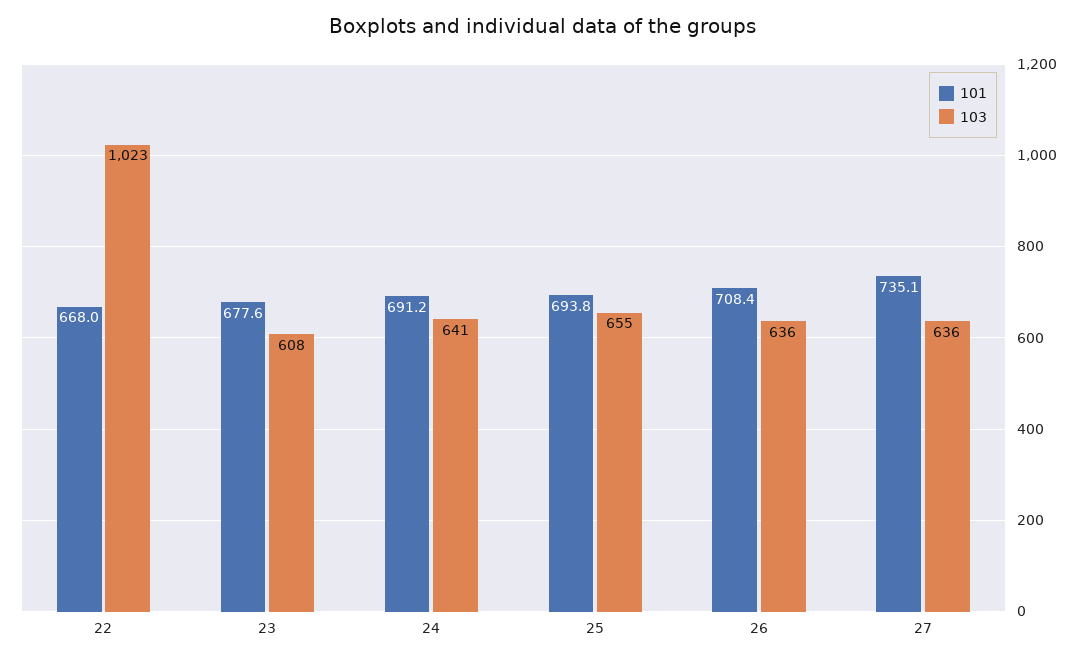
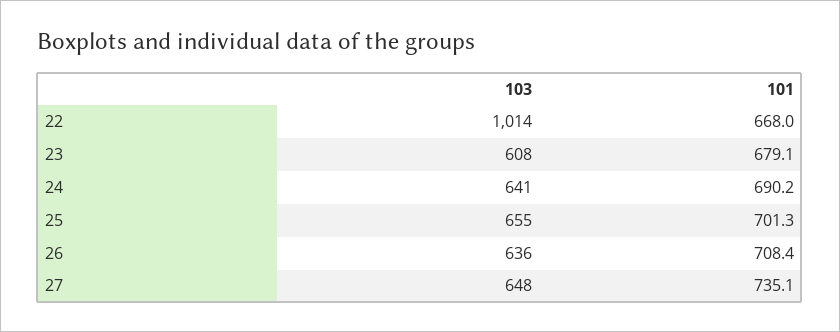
  {
    "101": {
      "22": 668,
-     "23": 677.6,
+     "23": 679.1,
-     "24": 691.2,
+     "24": 690.2,
-     "25": 693.8,
+     "25": 701.3,
      "26": 708.4,
      "27": 735.1
    },
    "103": {
-     "22": 1023,
+     "22": 1014,
      "23": 608,
      "24": 641,
      "25": 655,
      "26": 636,
-     "27": 636
+     "27": 648
    }
  }

